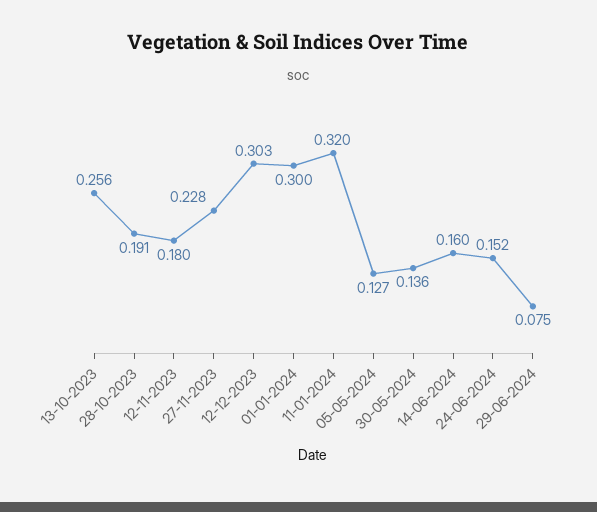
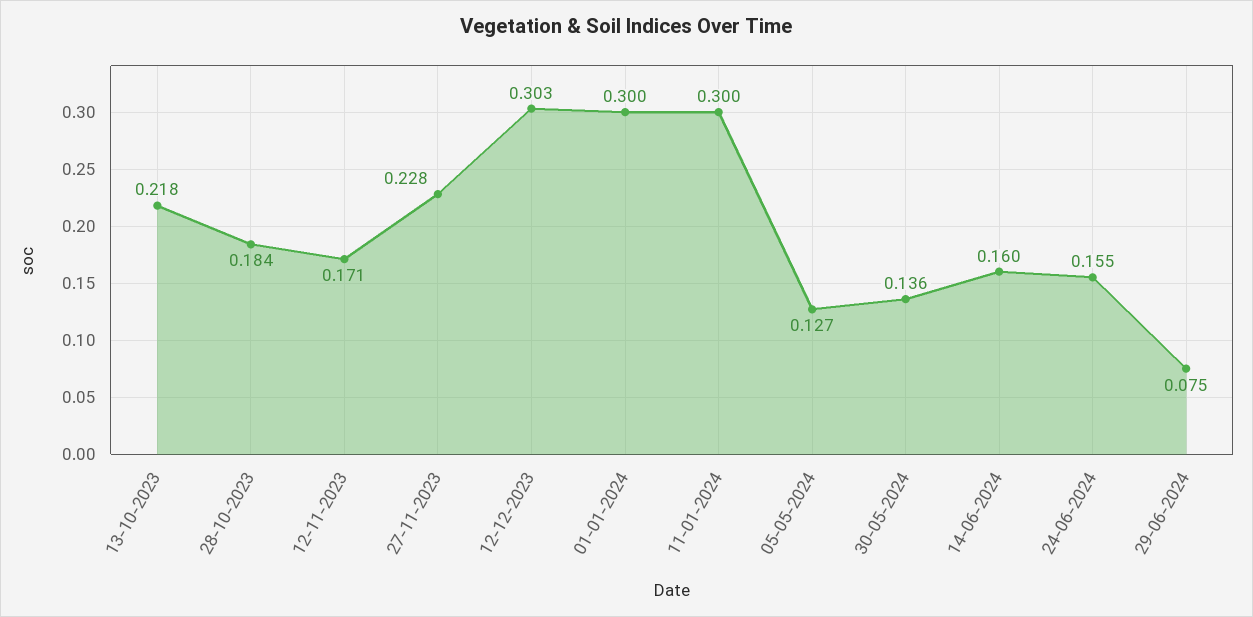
  {
-   "13-10-2023": 0.256,
+   "13-10-2023": 0.218,
-   "28-10-2023": 0.191,
+   "28-10-2023": 0.184,
-   "12-11-2023": 0.18,
+   "12-11-2023": 0.171,
    "27-11-2023": 0.228,
    "12-12-2023": 0.303,
    "01-01-2024": 0.3,
-   "11-01-2024": 0.32,
+   "11-01-2024": 0.3,
    "05-05-2024": 0.127,
    "30-05-2024": 0.136,
    "14-06-2024": 0.16,
-   "24-06-2024": 0.152,
+   "24-06-2024": 0.155,
    "29-06-2024": 0.075
  }

